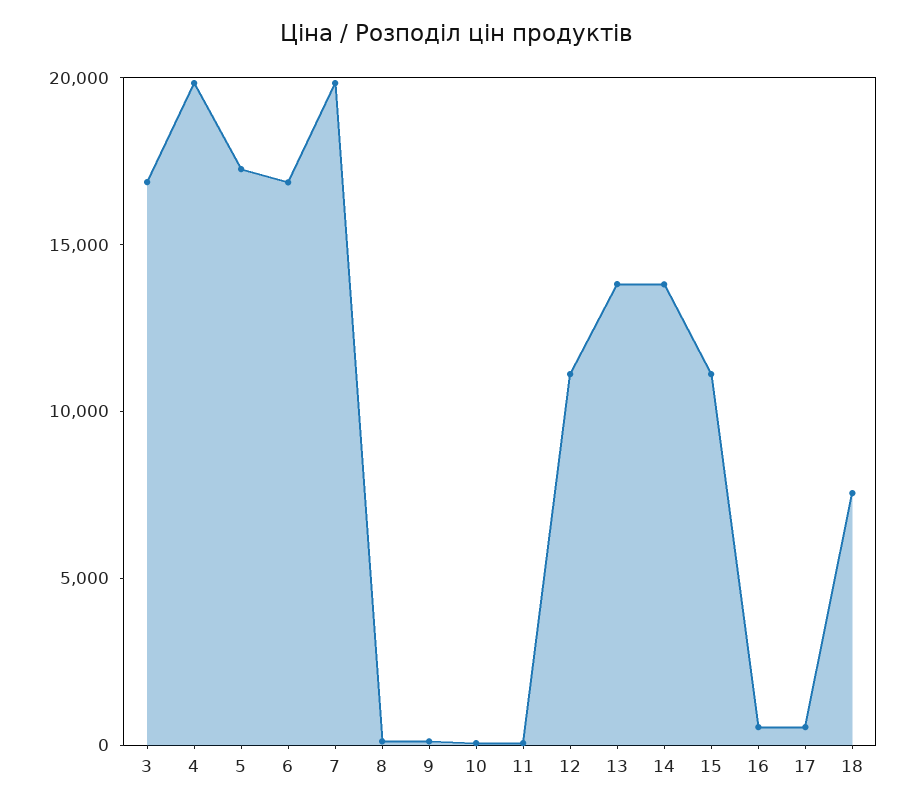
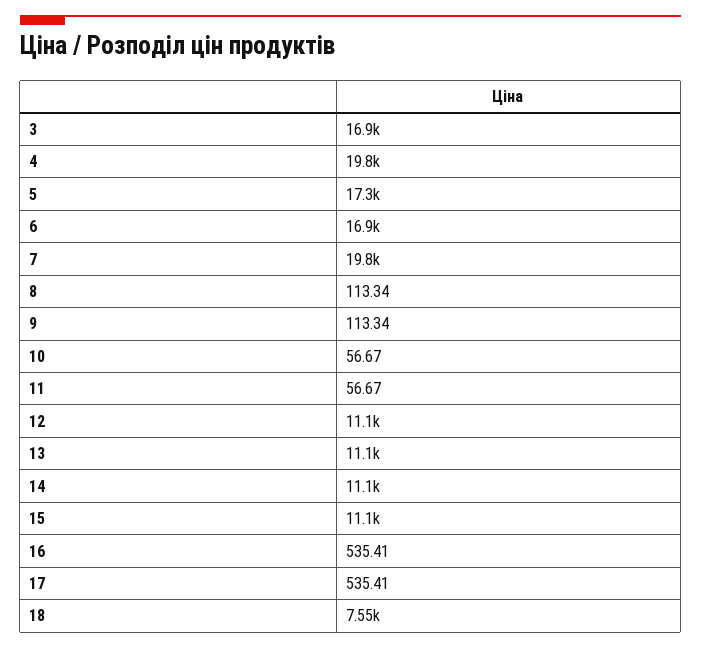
  {
    "3": 16900,
    "4": 19800,
    "5": 17300,
    "6": 16900,
    "7": 19800,
    "8": 113.34,
    "9": 113.34,
    "10": 56.67,
    "11": 56.67,
    "12": 11100,
-   "13": 14000,
+   "13": 11100,
-   "14": 14000,
+   "14": 11100,
    "15": 11100,
    "16": 535.41,
    "17": 535.41,
    "18": 7550
  }

